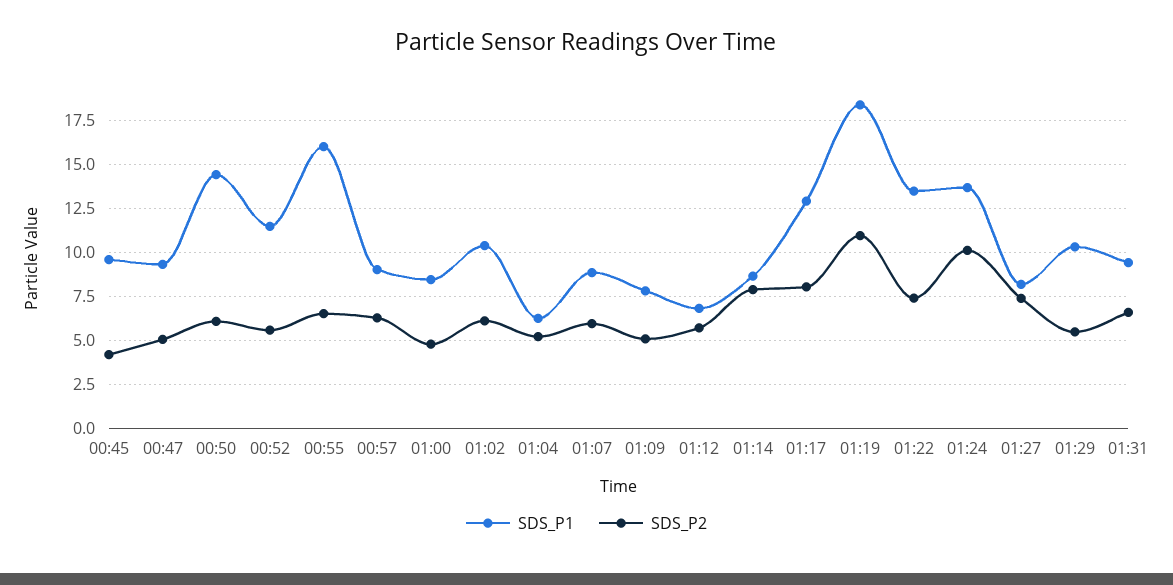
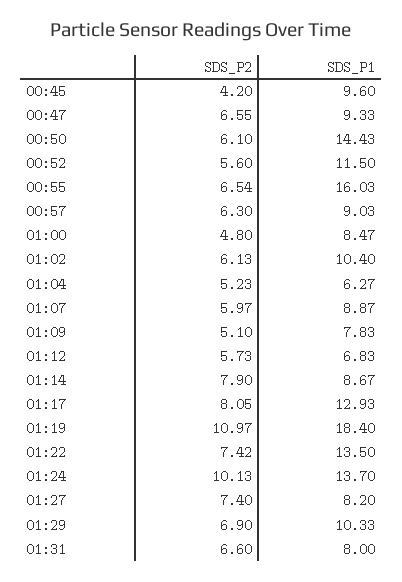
  {
    "SDS_P1": {
      "00:45": 9.6,
      "00:47": 9.33,
      "00:50": 14.43,
      "00:52": 11.5,
      "00:55": 16.03,
      "00:57": 9.03,
      "01:00": 8.47,
      "01:02": 10.4,
      "01:04": 6.27,
      "01:07": 8.87,
      "01:09": 7.83,
      "01:12": 6.83,
      "01:14": 8.67,
      "01:17": 12.93,
      "01:19": 18.4,
      "01:22": 13.5,
      "01:24": 13.7,
      "01:27": 8.2,
      "01:29": 10.33,
-     "01:31": 9.5
+     "01:31": 8
    },
    "SDS_P2": {
      "00:45": 4.2,
-     "00:47": 5,
+     "00:47": 6.55,
      "00:50": 6.1,
      "00:52": 5.6,
      "00:55": 6.54,
      "00:57": 6.3,
      "01:00": 4.8,
      "01:02": 6.13,
      "01:04": 5.23,
      "01:07": 5.97,
      "01:09": 5.1,
      "01:12": 5.73,
      "01:14": 7.9,
      "01:17": 8.05,
      "01:19": 10.97,
      "01:22": 7.42,
      "01:24": 10.13,
      "01:27": 7.4,
-     "01:29": 5.5,
+     "01:29": 6.9,
      "01:31": 6.6
    }
  }

